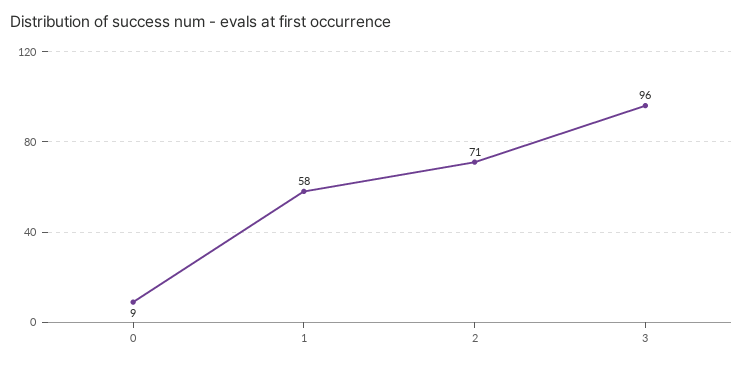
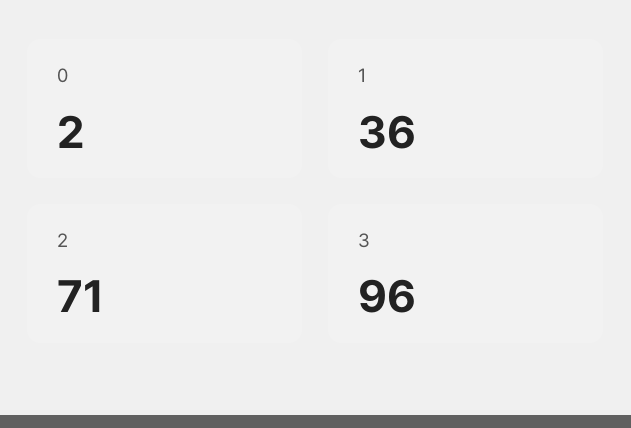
  {
-   "0": 9,
+   "0": 2,
-   "1": 58,
+   "1": 36,
    "2": 71,
    "3": 96
  }

